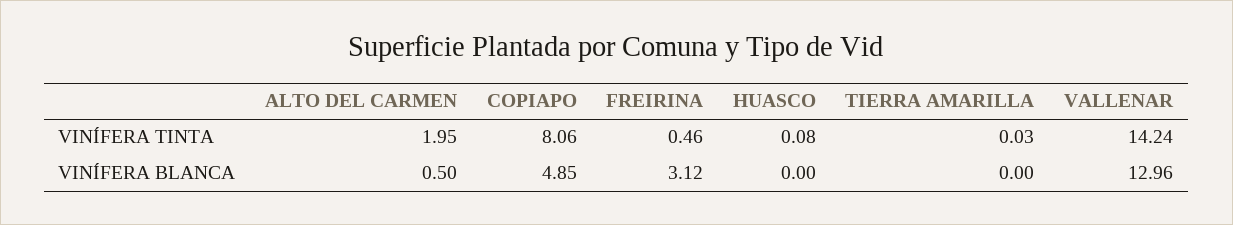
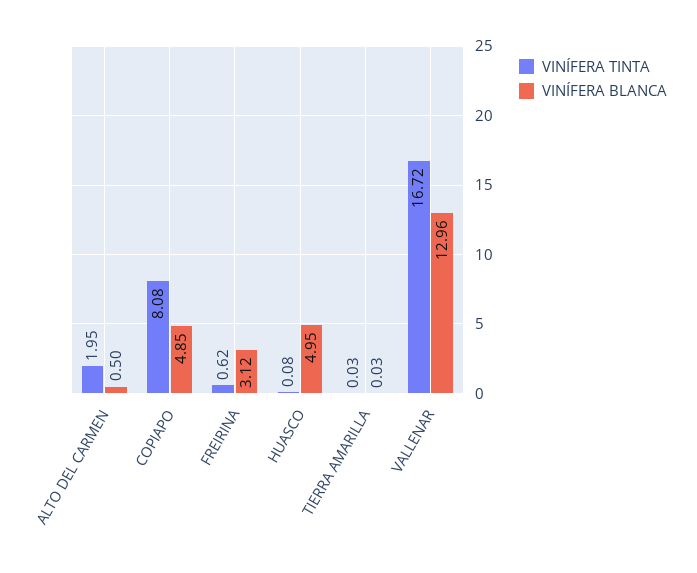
  {
    "VINÍFERA TINTA": {
      "ALTO DEL CARMEN": 1.95,
-     "COPIAPO": 8.06,
+     "COPIAPO": 8.08,
-     "FREIRINA": 0.46,
+     "FREIRINA": 0.62,
      "HUASCO": 0.08,
      "TIERRA AMARILLA": 0.03,
-     "VALLENAR": 14.24
+     "VALLENAR": 16.72
    },
    "VINÍFERA BLANCA": {
      "ALTO DEL CARMEN": 0.5,
      "COPIAPO": 4.85,
      "FREIRINA": 3.12,
-     "HUASCO": 0,
+     "HUASCO": 4.95,
-     "TIERRA AMARILLA": 0,
+     "TIERRA AMARILLA": 0.03,
      "VALLENAR": 12.96
    }
  }

